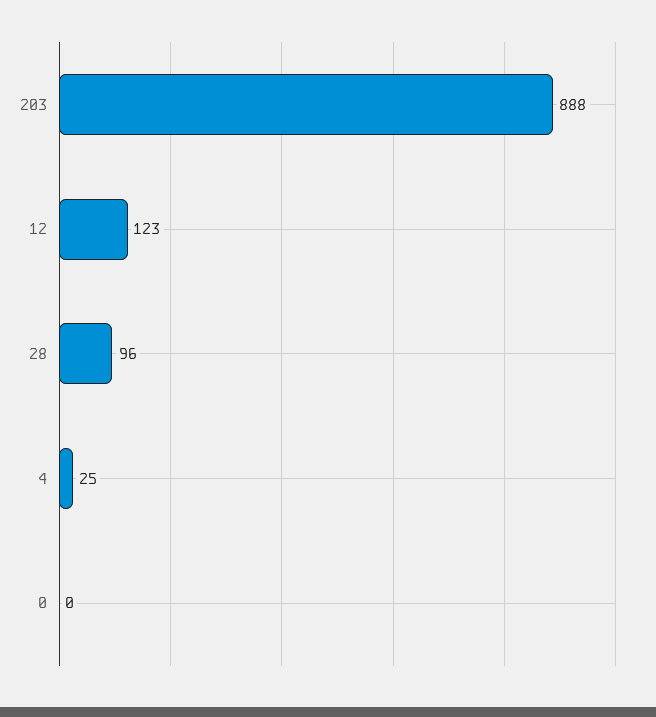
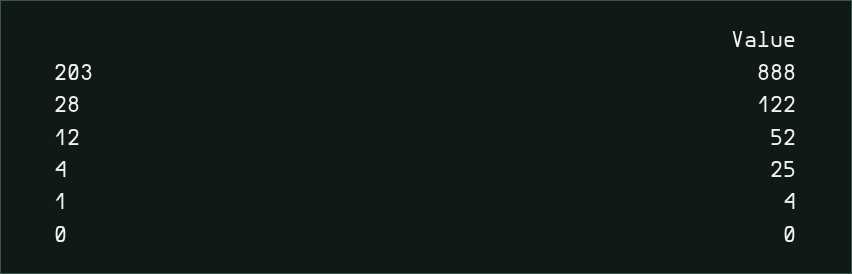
  {
    "203": 888,
-   "12": 123,
+   "12": 52,
-   "28": 96,
+   "28": 122,
    "4": 25,
-   "0": 0
+   "0": 0,
+   "1": 4
  }

